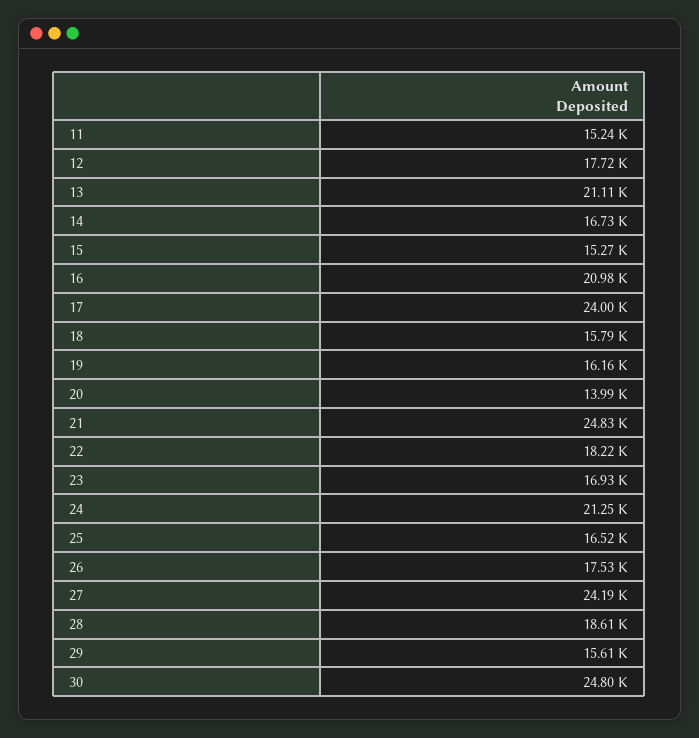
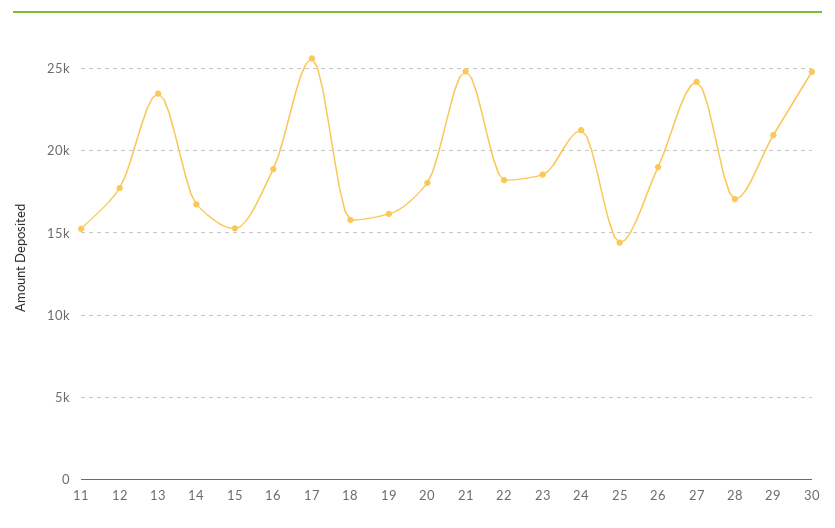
  {
    "11": 15240,
    "12": 17720,
-   "13": 21110,
+   "13": 23500,
    "14": 16730,
    "15": 15270,
-   "16": 20980,
+   "16": 19000,
-   "17": 24000,
+   "17": 25500,
    "18": 15790,
    "19": 16160,
-   "20": 13990,
+   "20": 18000,
    "21": 24830,
    "22": 18220,
-   "23": 16930,
+   "23": 18500,
    "24": 21250,
-   "25": 16520,
+   "25": 14500,
-   "26": 17530,
+   "26": 19000,
    "27": 24190,
-   "28": 18610,
+   "28": 17000,
-   "29": 15610,
+   "29": 21000,
    "30": 24800
  }

